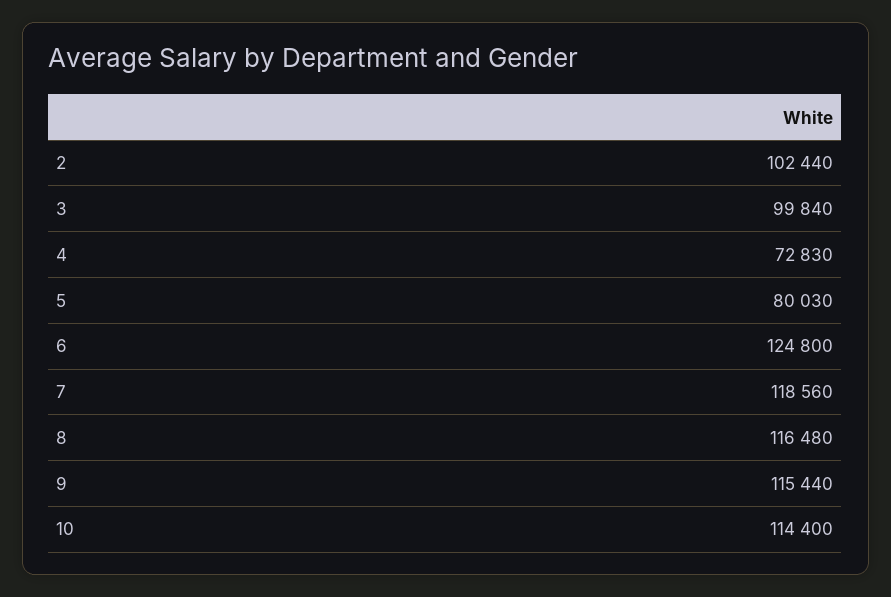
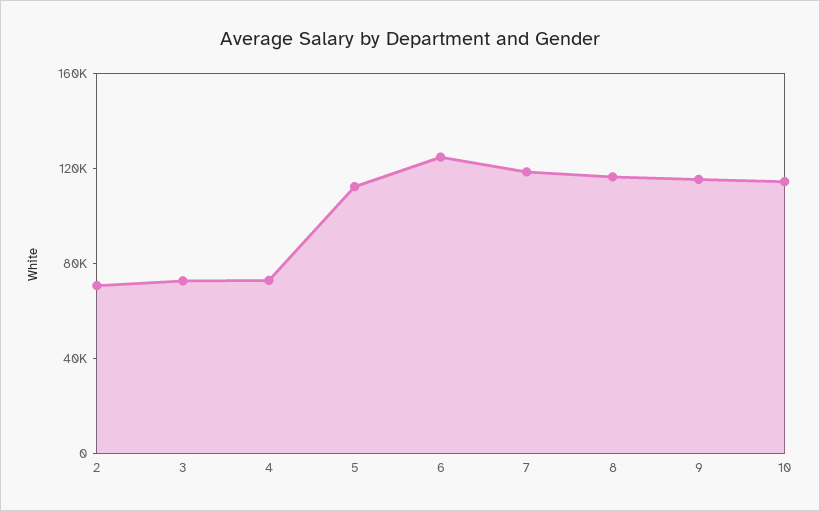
  {
-   "2": 102440,
+   "2": 70000,
-   "3": 99840,
+   "3": 70000,
    "4": 72830,
-   "5": 80030,
+   "5": 110000,
    "6": 124800,
    "7": 118560,
    "8": 116480,
    "9": 115440,
    "10": 114400
  }

